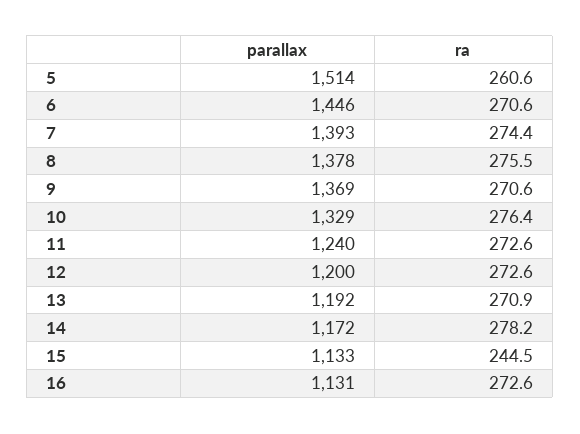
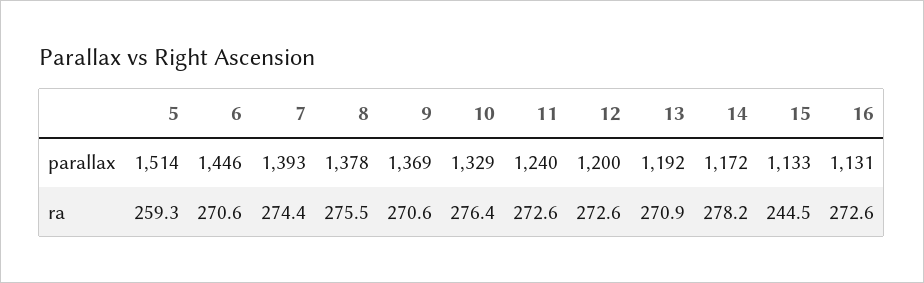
  {
    "parallax": {
      "5": 1514,
      "6": 1446,
      "7": 1393,
      "8": 1378,
      "9": 1369,
      "10": 1329,
      "11": 1240,
      "12": 1200,
      "13": 1192,
      "14": 1172,
      "15": 1133,
      "16": 1131
    },
    "ra": {
-     "5": 260.6,
+     "5": 259.3,
      "6": 270.6,
      "7": 274.4,
      "8": 275.5,
      "9": 270.6,
      "10": 276.4,
      "11": 272.6,
      "12": 272.6,
      "13": 270.9,
      "14": 278.2,
      "15": 244.5,
      "16": 272.6
    }
  }

